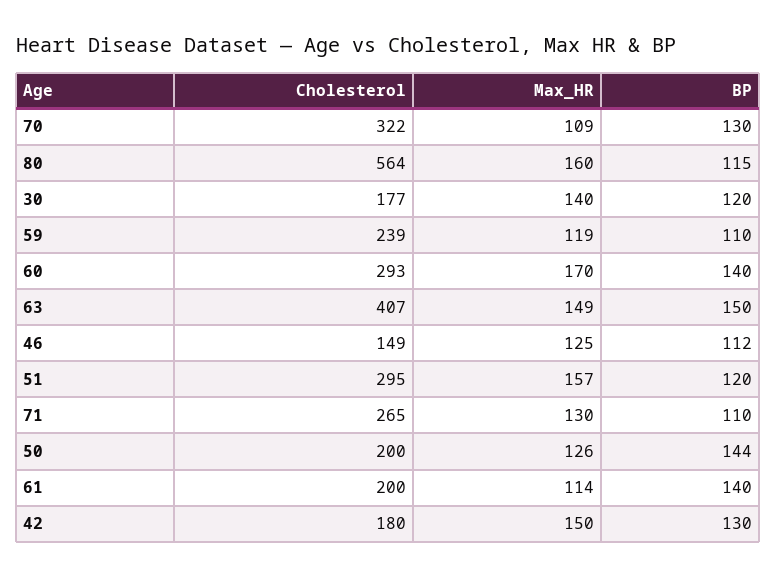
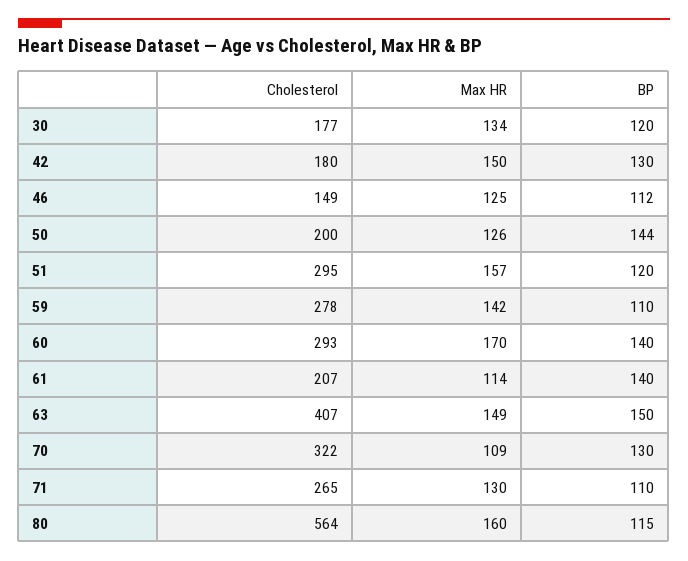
  {
    "Cholesterol": {
      "70": 322,
      "80": 564,
      "30": 177,
-     "59": 239,
+     "59": 278,
      "60": 293,
      "63": 407,
      "46": 149,
      "51": 295,
      "71": 265,
      "50": 200,
-     "61": 200,
+     "61": 207,
      "42": 180
    },
    "Max_HR": {
      "70": 109,
      "80": 160,
-     "30": 140,
+     "30": 134,
-     "59": 119,
+     "59": 142,
      "60": 170,
      "63": 149,
      "46": 125,
      "51": 157,
      "71": 130,
      "50": 126,
      "61": 114,
      "42": 150
    },
    "BP": {
      "70": 130,
      "80": 115,
      "30": 120,
      "59": 110,
      "60": 140,
      "63": 150,
      "46": 112,
      "51": 120,
      "71": 110,
      "50": 144,
      "61": 140,
      "42": 130
    }
  }

